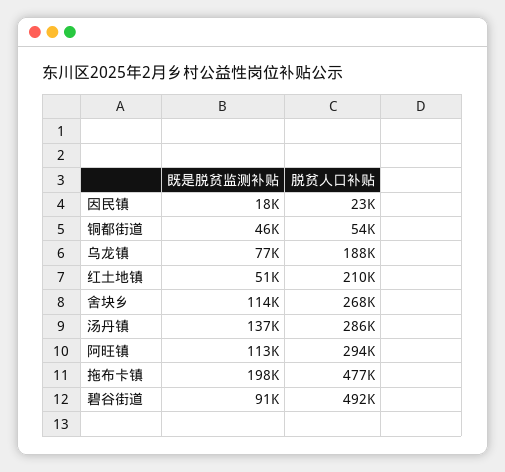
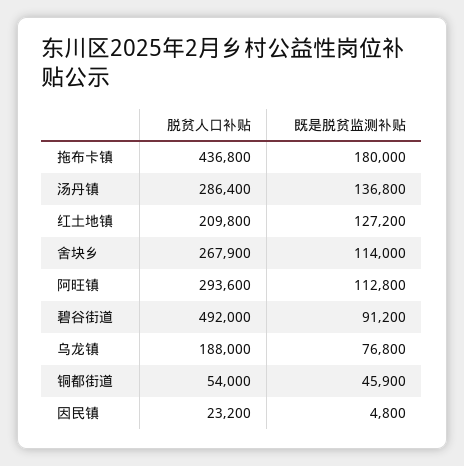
  {
    "既是脱贫监测补贴": {
-     "因民镇": 18000,
+     "因民镇": 4800,
      "铜都街道": 45900,
      "乌龙镇": 76800,
-     "红土地镇": 51000,
+     "红土地镇": 127200,
      "舍块乡": 114000,
      "汤丹镇": 136800,
      "阿旺镇": 112800,
-     "拖布卡镇": 198000,
+     "拖布卡镇": 180000,
      "碧谷街道": 91200
    },
    "脱贫人口补贴": {
      "因民镇": 23200,
      "铜都街道": 54000,
      "乌龙镇": 188000,
      "红土地镇": 209800,
      "舍块乡": 267900,
      "汤丹镇": 286400,
      "阿旺镇": 293600,
-     "拖布卡镇": 477000,
+     "拖布卡镇": 436800,
      "碧谷街道": 492000
    }
  }

